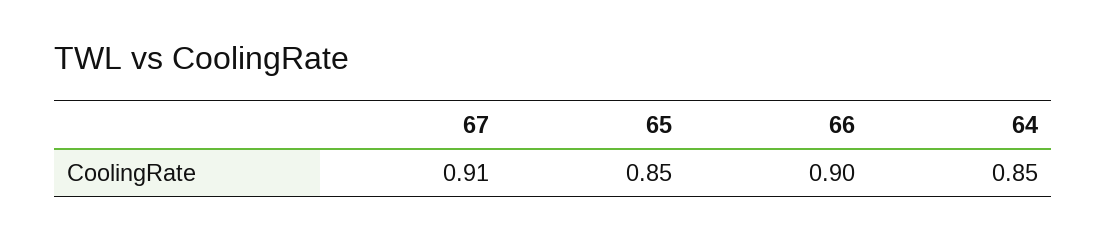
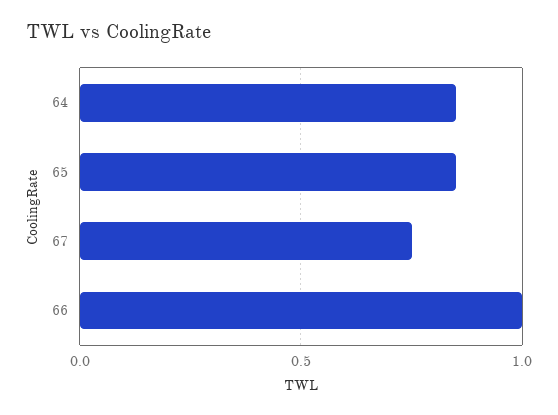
  {
-   "67": 0.91,
+   "67": 0.75,
    "65": 0.85,
-   "66": 0.9,
+   "66": 1,
    "64": 0.85
  }

